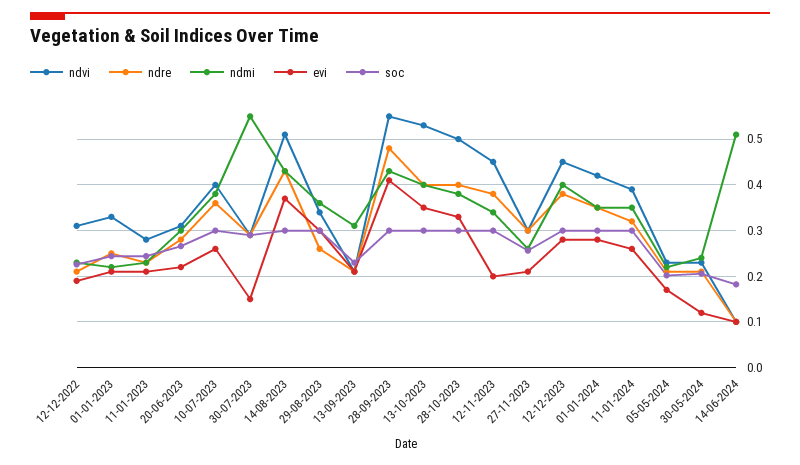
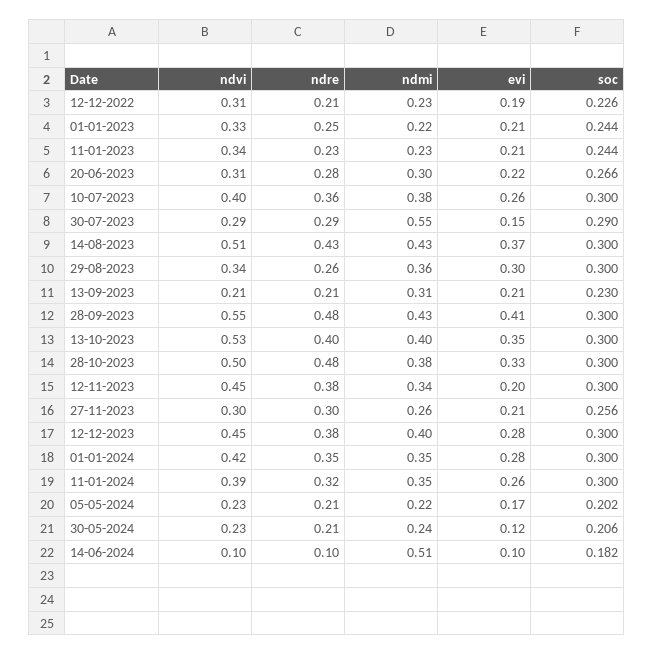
  {
    "ndvi": {
      "12-12-2022": 0.31,
      "01-01-2023": 0.33,
-     "11-01-2023": 0.28,
+     "11-01-2023": 0.34,
      "20-06-2023": 0.31,
      "10-07-2023": 0.4,
      "30-07-2023": 0.29,
      "14-08-2023": 0.51,
      "29-08-2023": 0.34,
      "13-09-2023": 0.21,
      "28-09-2023": 0.55,
      "13-10-2023": 0.53,
      "28-10-2023": 0.5,
      "12-11-2023": 0.45,
      "27-11-2023": 0.3,
      "12-12-2023": 0.45,
      "01-01-2024": 0.42,
      "11-01-2024": 0.39,
      "05-05-2024": 0.23,
      "30-05-2024": 0.23,
      "14-06-2024": 0.1
    },
    "ndre": {
      "12-12-2022": 0.21,
      "01-01-2023": 0.25,
      "11-01-2023": 0.23,
      "20-06-2023": 0.28,
      "10-07-2023": 0.36,
      "30-07-2023": 0.29,
      "14-08-2023": 0.43,
      "29-08-2023": 0.26,
      "13-09-2023": 0.21,
      "28-09-2023": 0.48,
      "13-10-2023": 0.4,
-     "28-10-2023": 0.4,
+     "28-10-2023": 0.48,
      "12-11-2023": 0.38,
      "27-11-2023": 0.3,
      "12-12-2023": 0.38,
      "01-01-2024": 0.35,
      "11-01-2024": 0.32,
      "05-05-2024": 0.21,
      "30-05-2024": 0.21,
      "14-06-2024": 0.1
    },
    "ndmi": {
      "12-12-2022": 0.23,
      "01-01-2023": 0.22,
      "11-01-2023": 0.23,
      "20-06-2023": 0.3,
      "10-07-2023": 0.38,
      "30-07-2023": 0.55,
      "14-08-2023": 0.43,
      "29-08-2023": 0.36,
      "13-09-2023": 0.31,
      "28-09-2023": 0.43,
      "13-10-2023": 0.4,
      "28-10-2023": 0.38,
      "12-11-2023": 0.34,
      "27-11-2023": 0.26,
      "12-12-2023": 0.4,
      "01-01-2024": 0.35,
      "11-01-2024": 0.35,
      "05-05-2024": 0.22,
      "30-05-2024": 0.24,
      "14-06-2024": 0.51
    },
    "evi": {
      "12-12-2022": 0.19,
      "01-01-2023": 0.21,
      "11-01-2023": 0.21,
      "20-06-2023": 0.22,
      "10-07-2023": 0.26,
      "30-07-2023": 0.15,
      "14-08-2023": 0.37,
      "29-08-2023": 0.3,
      "13-09-2023": 0.21,
      "28-09-2023": 0.41,
      "13-10-2023": 0.35,
      "28-10-2023": 0.33,
      "12-11-2023": 0.2,
      "27-11-2023": 0.21,
      "12-12-2023": 0.28,
      "01-01-2024": 0.28,
      "11-01-2024": 0.26,
      "05-05-2024": 0.17,
      "30-05-2024": 0.12,
      "14-06-2024": 0.1
    },
    "soc": {
      "12-12-2022": 0.226,
      "01-01-2023": 0.244,
      "11-01-2023": 0.244,
      "20-06-2023": 0.266,
      "10-07-2023": 0.3,
      "30-07-2023": 0.29,
      "14-08-2023": 0.3,
      "29-08-2023": 0.3,
      "13-09-2023": 0.23,
      "28-09-2023": 0.3,
      "13-10-2023": 0.3,
      "28-10-2023": 0.3,
      "12-11-2023": 0.3,
      "27-11-2023": 0.256,
      "12-12-2023": 0.3,
      "01-01-2024": 0.3,
      "11-01-2024": 0.3,
      "05-05-2024": 0.202,
      "30-05-2024": 0.206,
      "14-06-2024": 0.182
    }
  }

